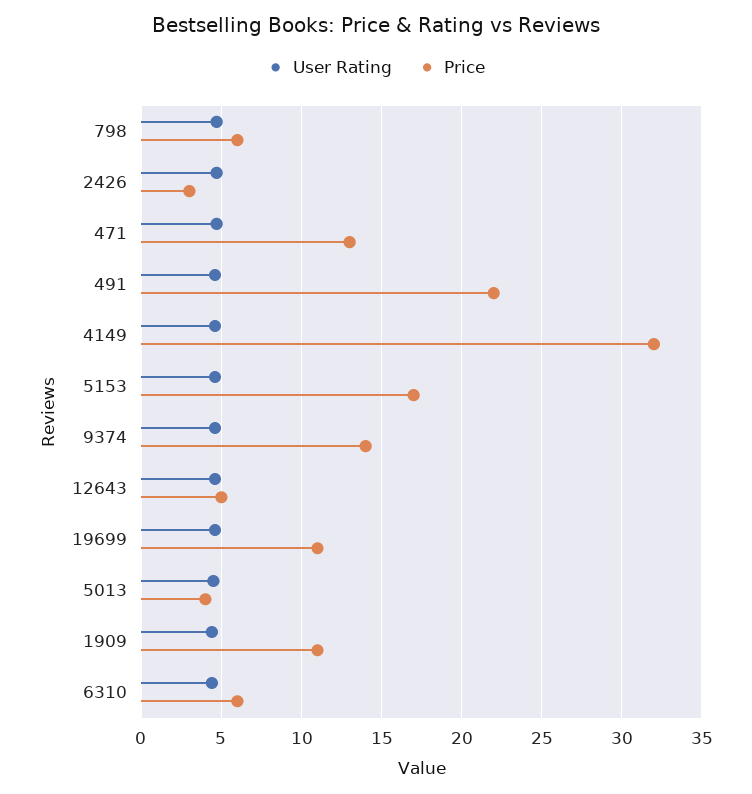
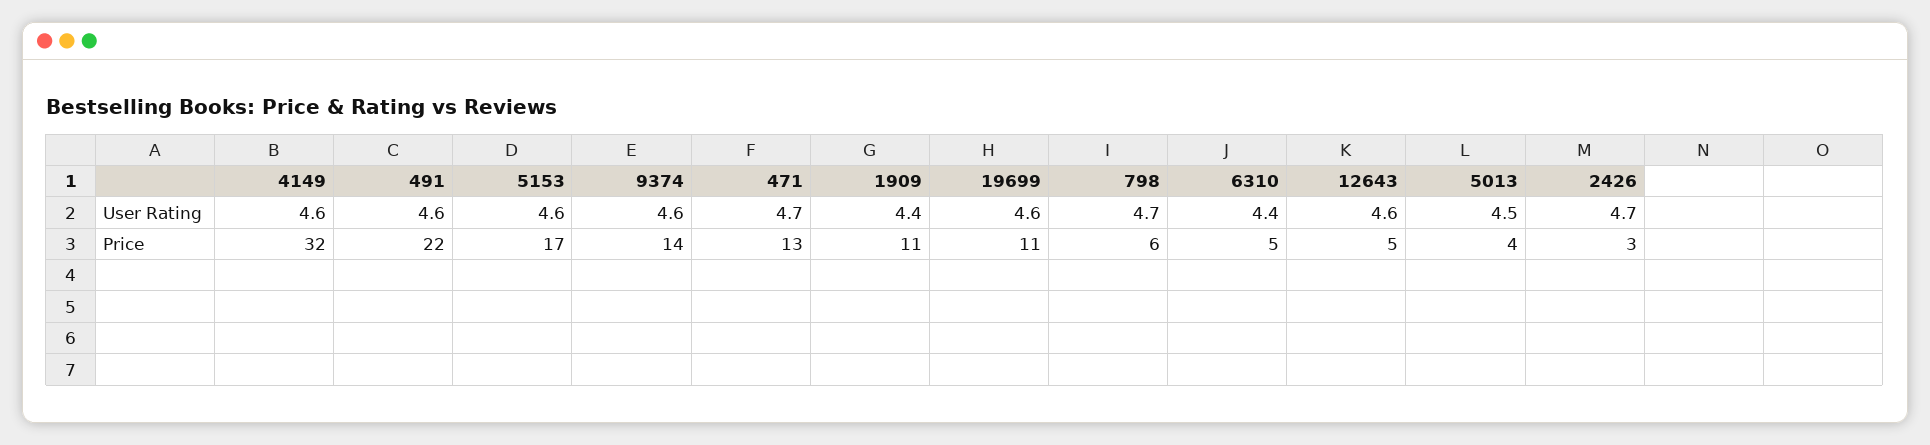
  {
    "User Rating": {
      "798": 4.7,
      "2426": 4.7,
      "471": 4.7,
      "491": 4.6,
      "4149": 4.6,
      "5153": 4.6,
      "9374": 4.6,
      "12643": 4.6,
      "19699": 4.6,
      "5013": 4.5,
      "1909": 4.4,
      "6310": 4.4
    },
    "Price": {
      "798": 6,
      "2426": 3,
      "471": 13,
      "491": 22,
      "4149": 32,
      "5153": 17,
      "9374": 14,
      "12643": 5,
      "19699": 11,
      "5013": 4,
      "1909": 11,
-     "6310": 6
+     "6310": 5
    }
  }

